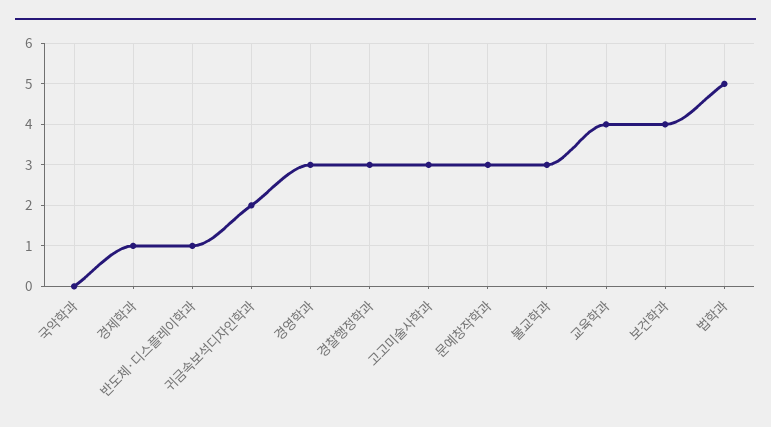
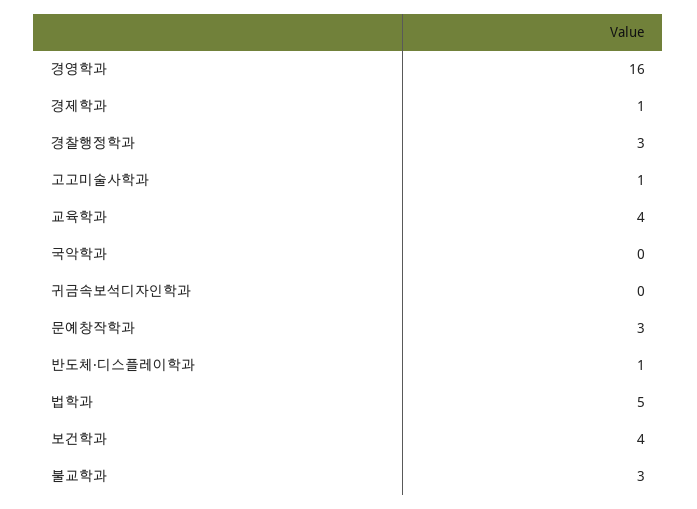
  {
    "국악학과": 0,
    "경제학과": 1,
    "반도체·디스플레이학과": 1,
-   "귀금속보석디자인학과": 2,
+   "귀금속보석디자인학과": 0,
-   "경영학과": 3,
+   "경영학과": 16,
    "경찰행정학과": 3,
-   "고고미술사학과": 3,
+   "고고미술사학과": 1,
    "문예창작학과": 3,
    "불교학과": 3,
    "교육학과": 4,
    "보건학과": 4,
    "법학과": 5
  }

